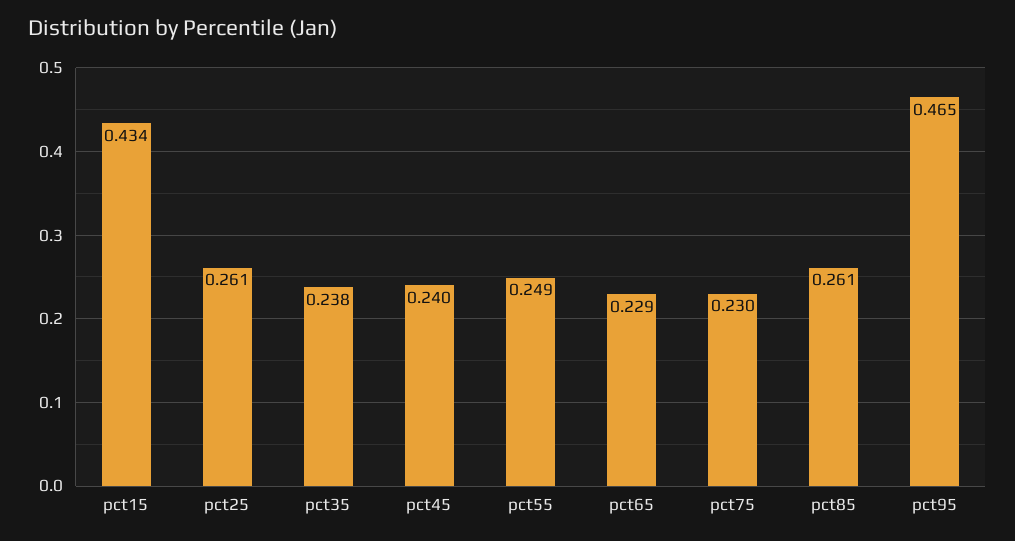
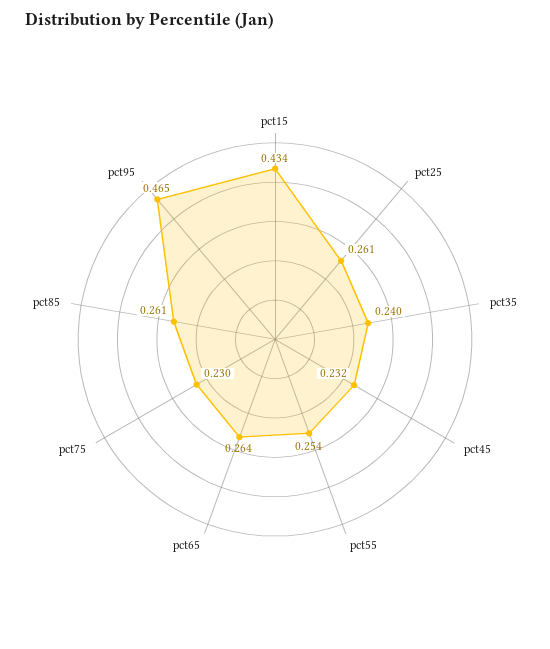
  {
    "pct15": 0.434,
    "pct25": 0.261,
-   "pct35": 0.238,
+   "pct35": 0.24,
-   "pct45": 0.24,
+   "pct45": 0.232,
-   "pct55": 0.249,
+   "pct55": 0.254,
-   "pct65": 0.229,
+   "pct65": 0.264,
    "pct75": 0.23,
    "pct85": 0.261,
    "pct95": 0.465
  }

